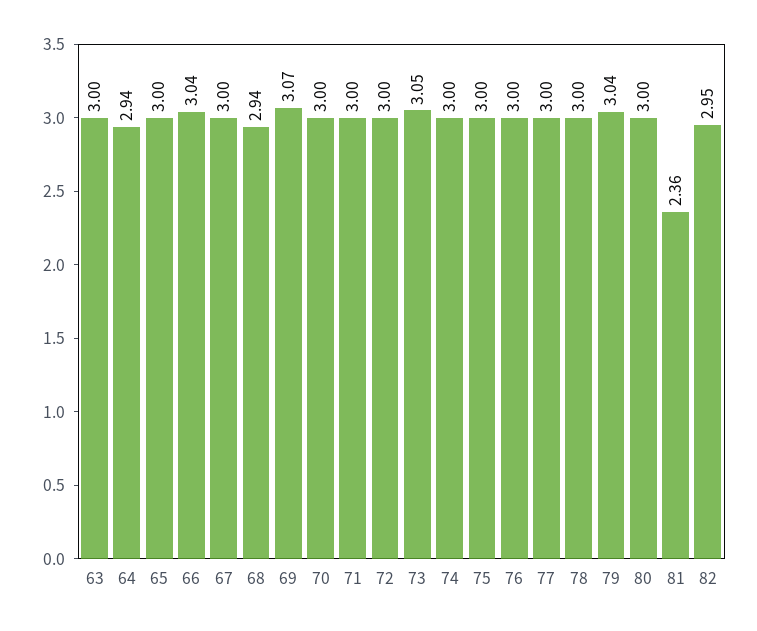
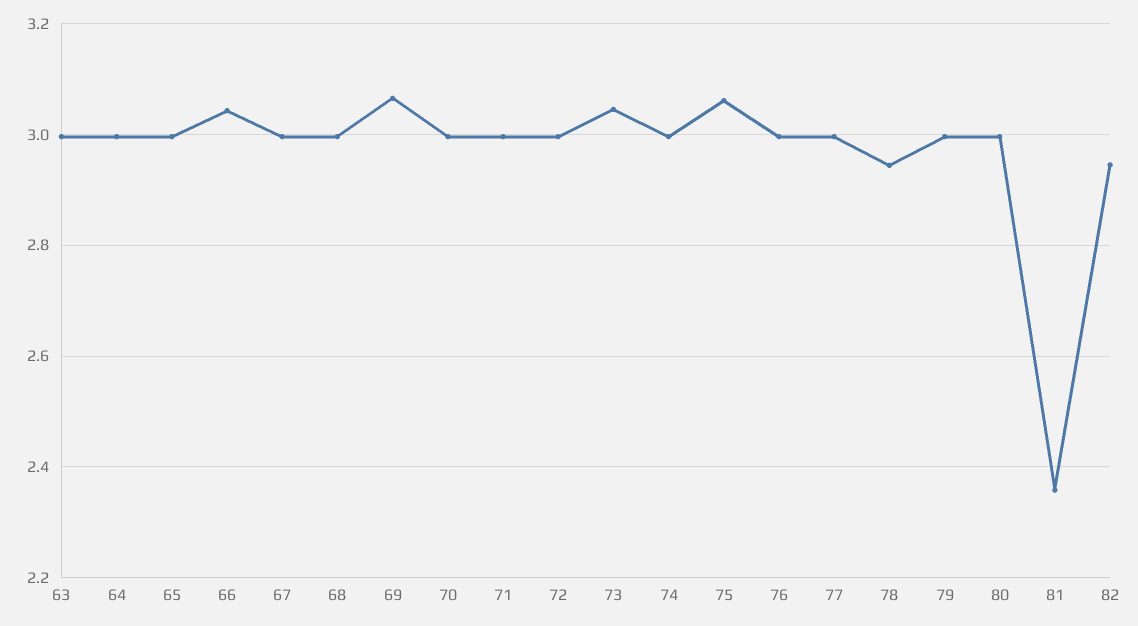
  {
    "63": 3,
-   "64": 2.94,
+   "64": 3,
    "65": 3,
    "66": 3.04,
    "67": 3,
-   "68": 2.94,
+   "68": 3,
    "69": 3.07,
    "70": 3,
    "71": 3,
    "72": 3,
    "73": 3.05,
    "74": 3,
-   "75": 3,
+   "75": 3.06,
    "76": 3,
    "77": 3,
-   "78": 3,
+   "78": 2.94,
-   "79": 3.04,
+   "79": 3,
    "80": 3,
    "81": 2.36,
    "82": 2.95
  }

